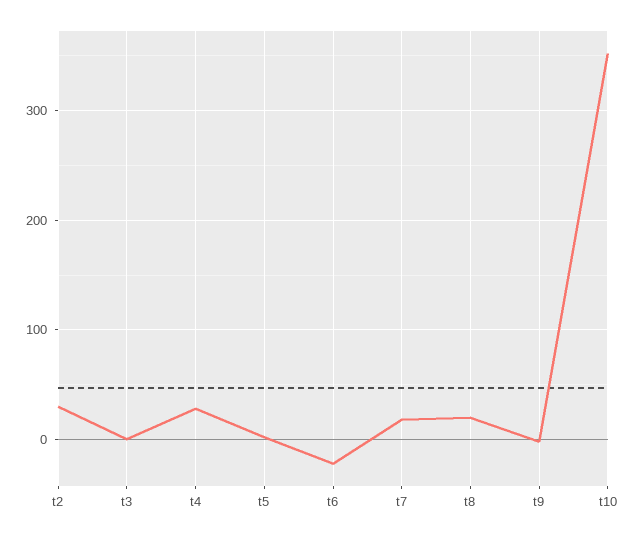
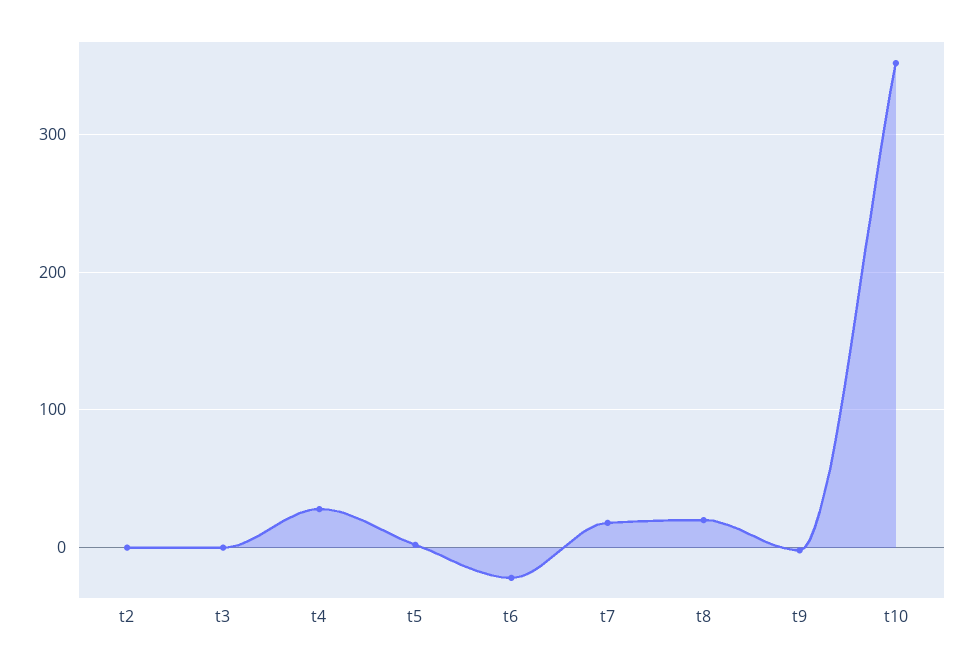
  {
-   "t2": 30,
+   "t2": 0,
    "t3": 0,
    "t4": 30,
    "t5": 0,
    "t6": -20,
    "t7": 20,
    "t8": 20,
    "t9": 0,
    "t10": 350
  }

